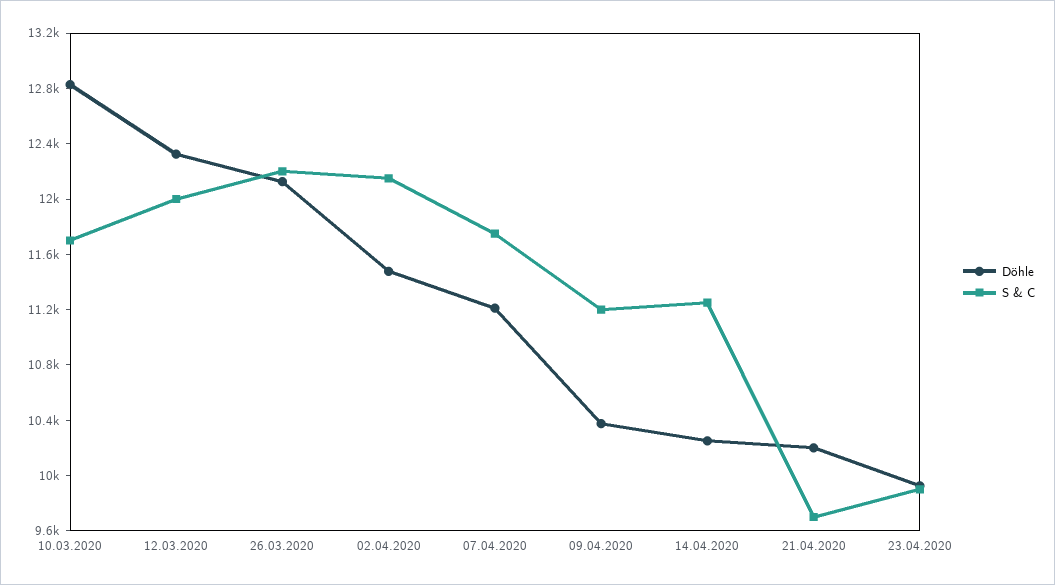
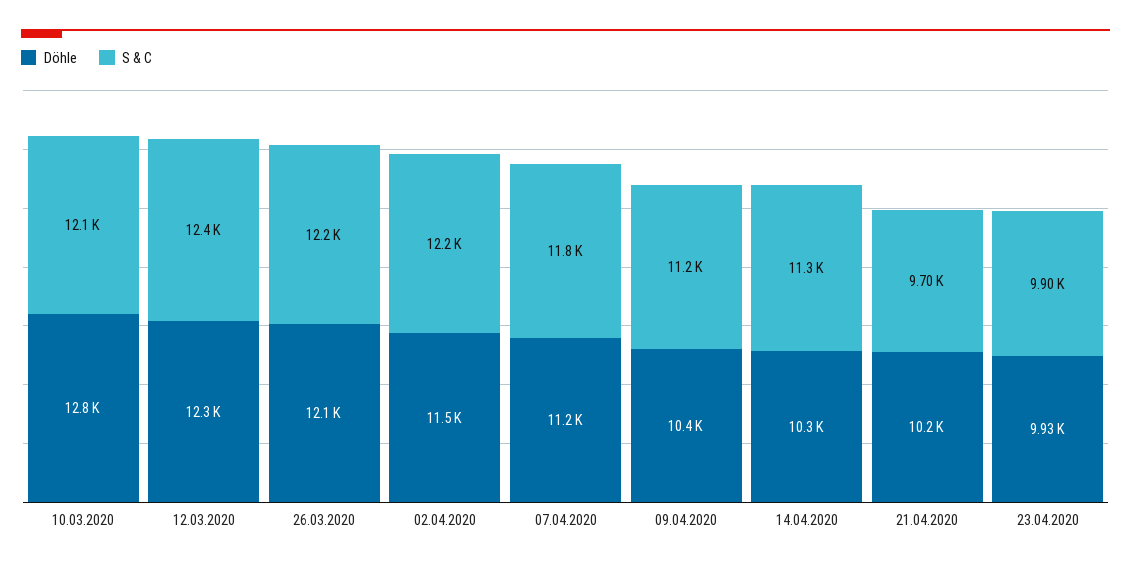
  {
    "Döhle": {
      "10.03.2020": 12800,
      "12.03.2020": 12300,
      "26.03.2020": 12100,
      "02.04.2020": 11500,
      "07.04.2020": 11200,
      "09.04.2020": 10400,
      "14.04.2020": 10300,
      "21.04.2020": 10200,
      "23.04.2020": 9930
    },
    "S & C": {
-     "10.03.2020": 11700,
+     "10.03.2020": 12100,
-     "12.03.2020": 12000,
+     "12.03.2020": 12400,
      "26.03.2020": 12200,
      "02.04.2020": 12200,
      "07.04.2020": 11800,
      "09.04.2020": 11200,
      "14.04.2020": 11300,
      "21.04.2020": 9700,
      "23.04.2020": 9900
    }
  }

